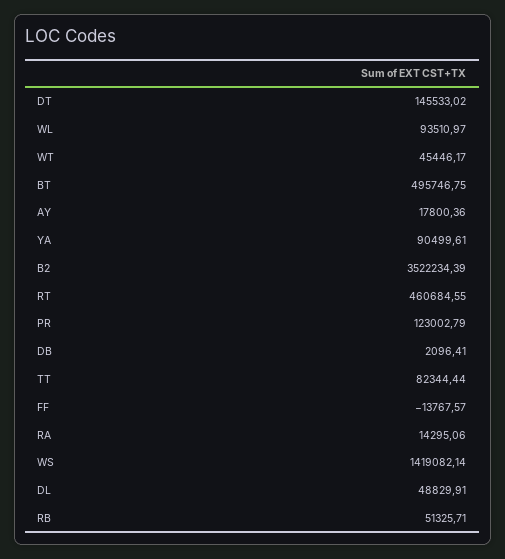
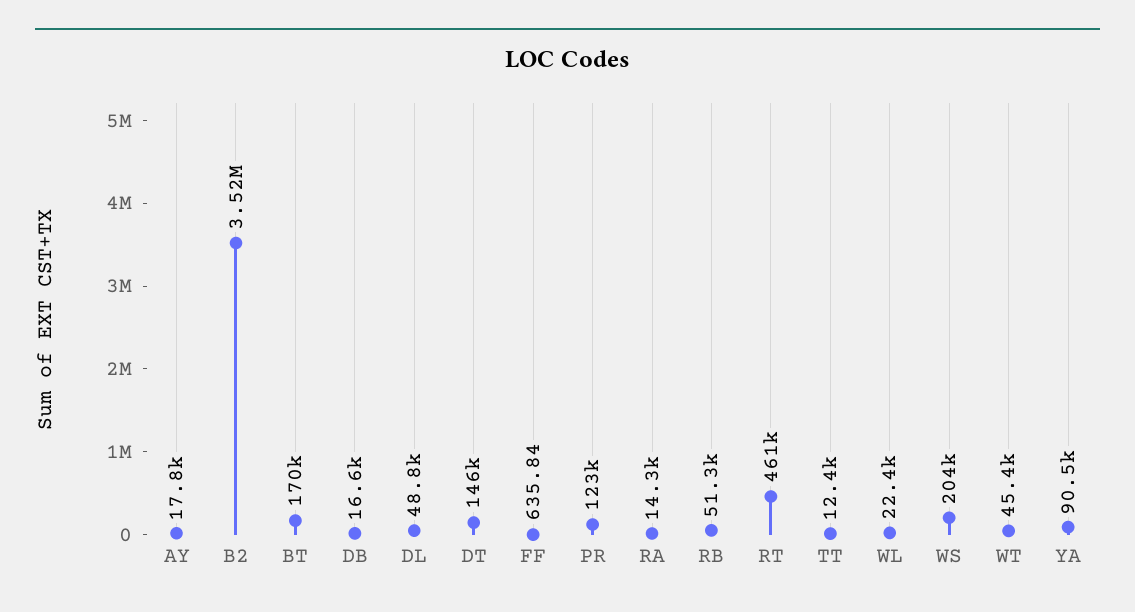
  {
    "DT": 145533.02,
-   "WL": 93510.97,
+   "WL": 22400,
    "WT": 45446.17,
-   "BT": 495746.75,
+   "BT": 170000,
    "AY": 17800.36,
    "YA": 90499.61,
    "B2": 3522234.39,
    "RT": 460684.55,
    "PR": 123002.79,
-   "DB": 2096.41,
+   "DB": 16600,
-   "TT": 82344.44,
+   "TT": 12400,
-   "FF": -13767.57,
+   "FF": 635.84,
    "RA": 14295.06,
-   "WS": 1419082.14,
+   "WS": 204000,
    "DL": 48829.91,
    "RB": 51325.71
  }

